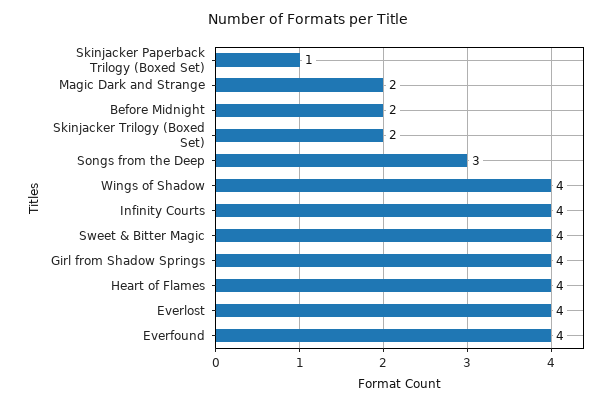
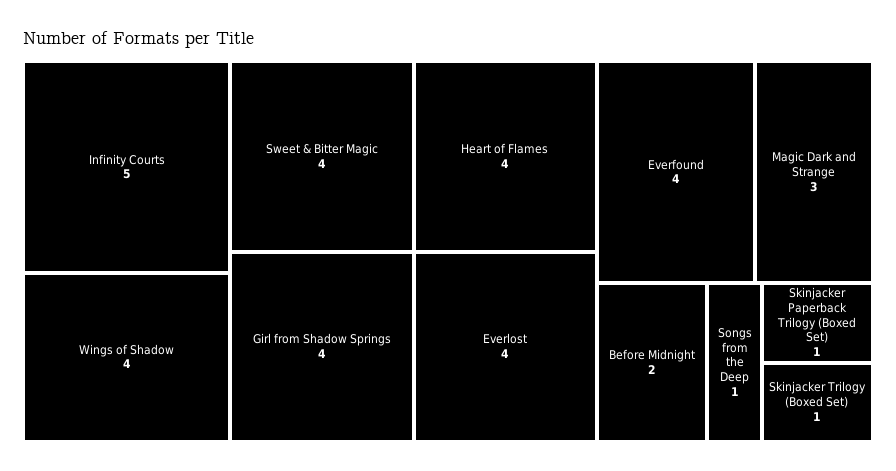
  {
    "Skinjacker Paperback Trilogy (Boxed Set)": 1,
-   "Magic Dark and Strange": 2,
+   "Magic Dark and Strange": 3,
    "Before Midnight": 2,
-   "Skinjacker Trilogy (Boxed Set)": 2,
+   "Skinjacker Trilogy (Boxed Set)": 1,
-   "Songs from the Deep": 3,
+   "Songs from the Deep": 1,
    "Wings of Shadow": 4,
-   "Infinity Courts": 4,
+   "Infinity Courts": 5,
    "Sweet & Bitter Magic": 4,
    "Girl from Shadow Springs": 4,
    "Heart of Flames": 4,
    "Everlost": 4,
    "Everfound": 4
  }

